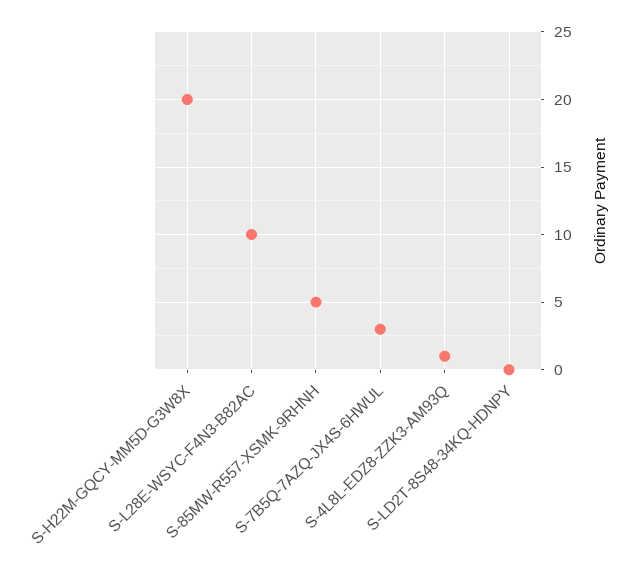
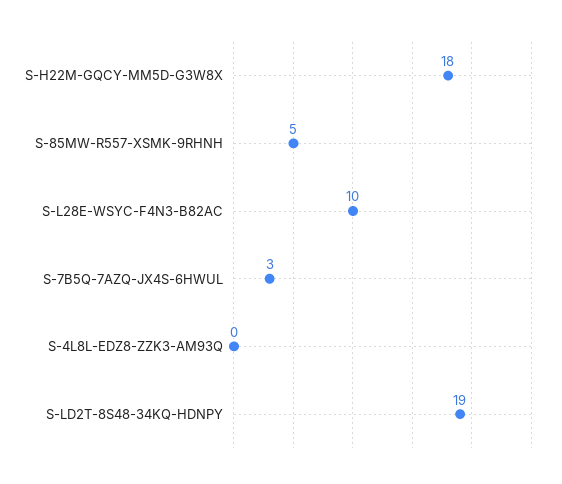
  {
-   "S-H22M-GQCY-MM5D-G3W8X": 20,
+   "S-H22M-GQCY-MM5D-G3W8X": 18,
    "S-L28E-WSYC-F4N3-B82AC": 10,
    "S-85MW-R557-XSMK-9RHNH": 5,
    "S-7B5Q-7AZQ-JX4S-6HWUL": 3,
-   "S-4L8L-EDZ8-ZZK3-AM93Q": 1,
+   "S-4L8L-EDZ8-ZZK3-AM93Q": 0,
-   "S-LD2T-8S48-34KQ-HDNPY": 0
+   "S-LD2T-8S48-34KQ-HDNPY": 19
  }

